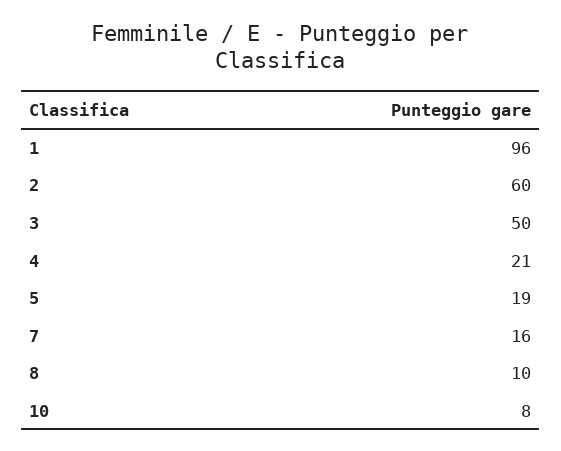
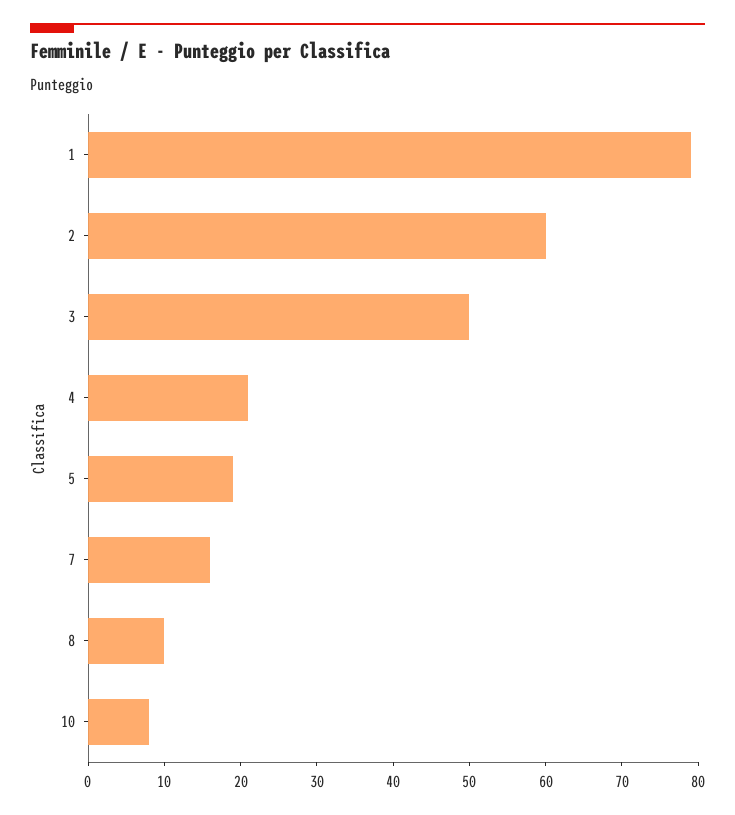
  {
-   "1": 96,
+   "1": 80,
    "2": 60,
    "3": 50,
    "4": 21,
    "5": 19,
    "7": 16,
    "8": 10,
    "10": 8
  }

